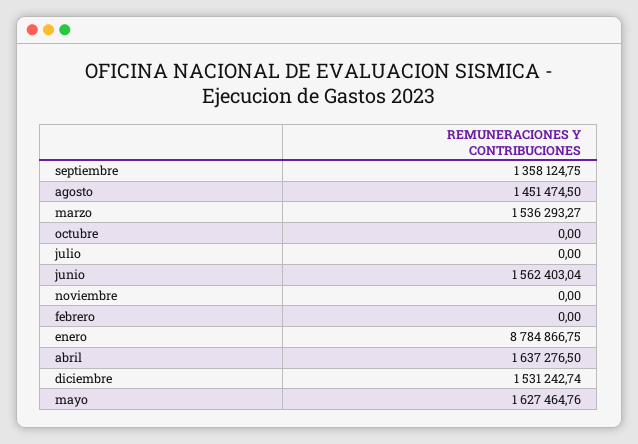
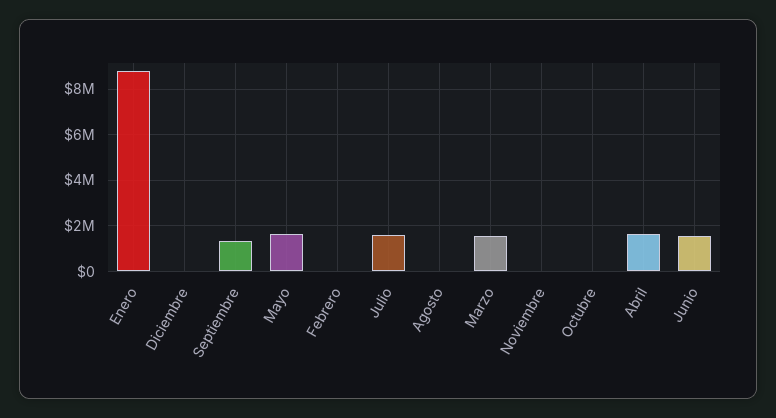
  {
    "septiembre": 1358124.75,
-   "agosto": 1451474.5,
+   "agosto": 0,
    "marzo": 1536293.27,
    "octubre": 0,
-   "julio": 0,
+   "julio": 1500000,
    "junio": 1562403.04,
    "noviembre": 0,
    "febrero": 0,
    "enero": 8784866.75,
    "abril": 1637276.5,
-   "diciembre": 1531242.74,
+   "diciembre": 0,
    "mayo": 1627464.76
  }

